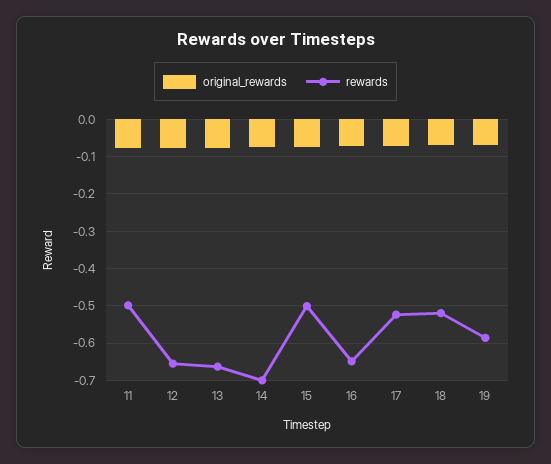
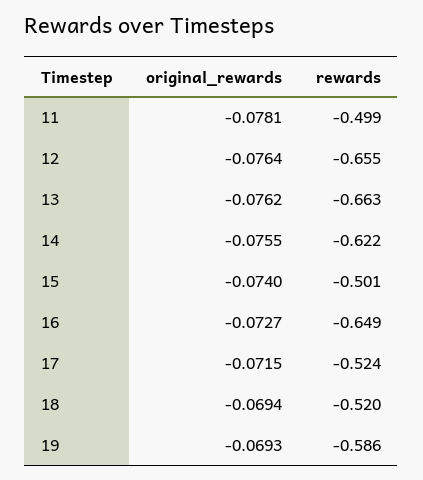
  {
    "original_rewards": {
      "11": -0.0781,
      "12": -0.0764,
      "13": -0.0762,
      "14": -0.0755,
      "15": -0.074,
      "16": -0.0727,
      "17": -0.0715,
      "18": -0.0694,
      "19": -0.0693
    },
    "rewards": {
      "11": -0.499,
      "12": -0.655,
      "13": -0.663,
-     "14": -0.7,
+     "14": -0.622,
      "15": -0.501,
      "16": -0.649,
      "17": -0.524,
      "18": -0.52,
      "19": -0.586
    }
  }

